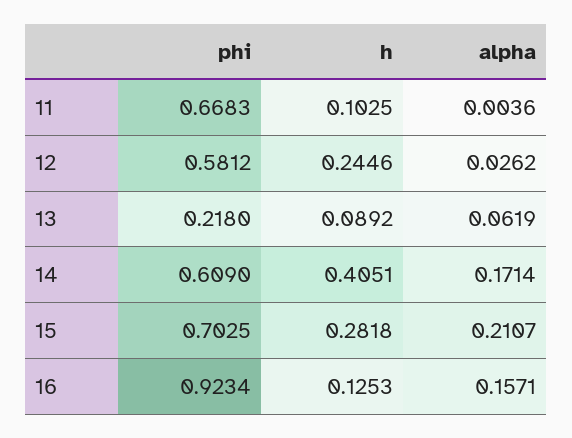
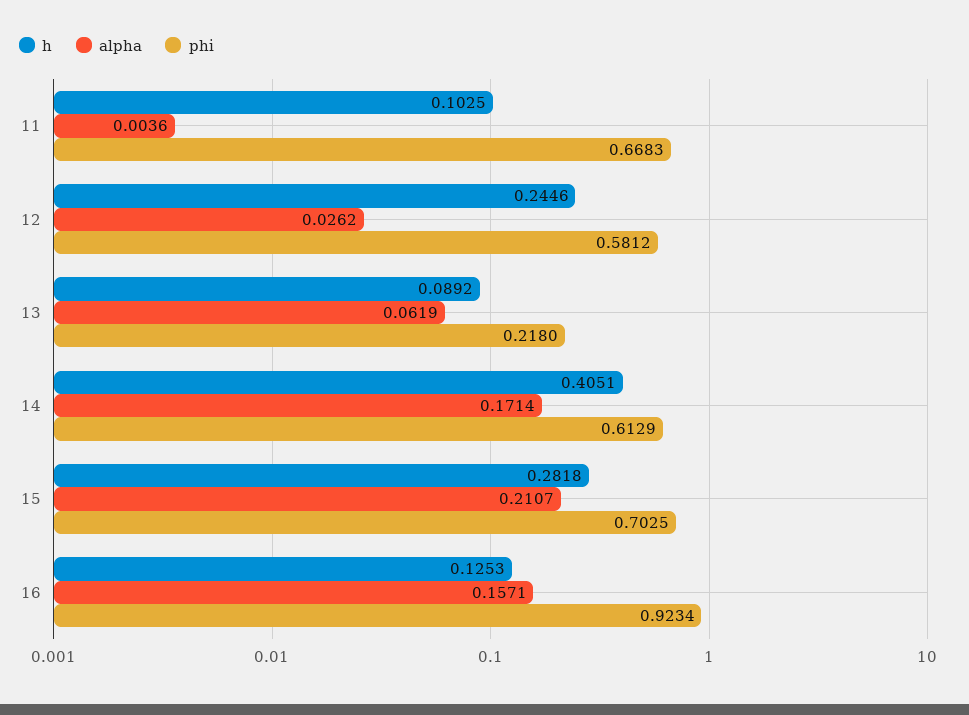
  {
    "phi": {
      "11": 0.6683,
      "12": 0.5812,
      "13": 0.218,
-     "14": 0.609,
+     "14": 0.6129,
      "15": 0.7025,
      "16": 0.9234
    },
    "h": {
      "11": 0.1025,
      "12": 0.2446,
      "13": 0.0892,
      "14": 0.4051,
      "15": 0.2818,
      "16": 0.1253
    },
    "alpha": {
      "11": 0.0036,
      "12": 0.0262,
      "13": 0.0619,
      "14": 0.1714,
      "15": 0.2107,
      "16": 0.1571
    }
  }

